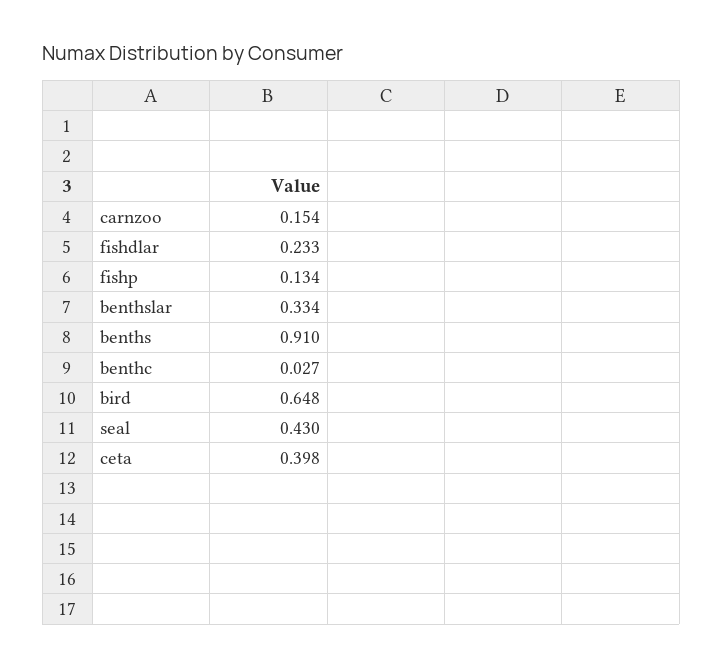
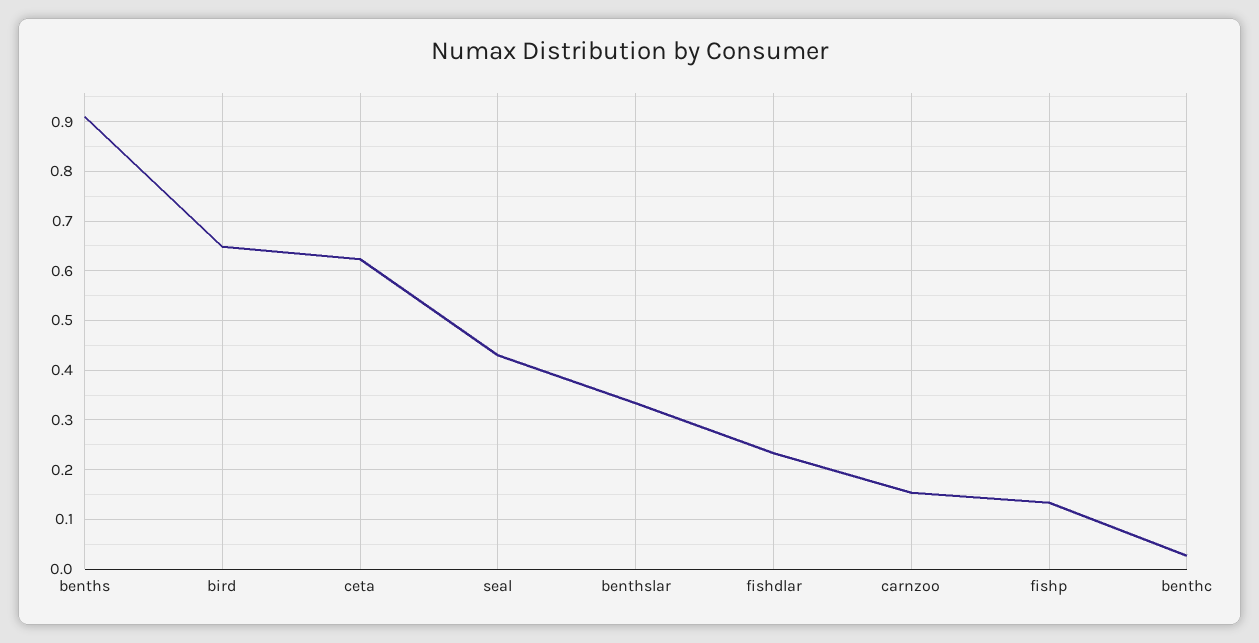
  {
    "carnzoo": 0.154,
    "fishdlar": 0.233,
    "fishp": 0.134,
    "benthslar": 0.334,
    "benths": 0.91,
    "benthc": 0.027,
    "bird": 0.648,
    "seal": 0.43,
-   "ceta": 0.398
+   "ceta": 0.62
  }

